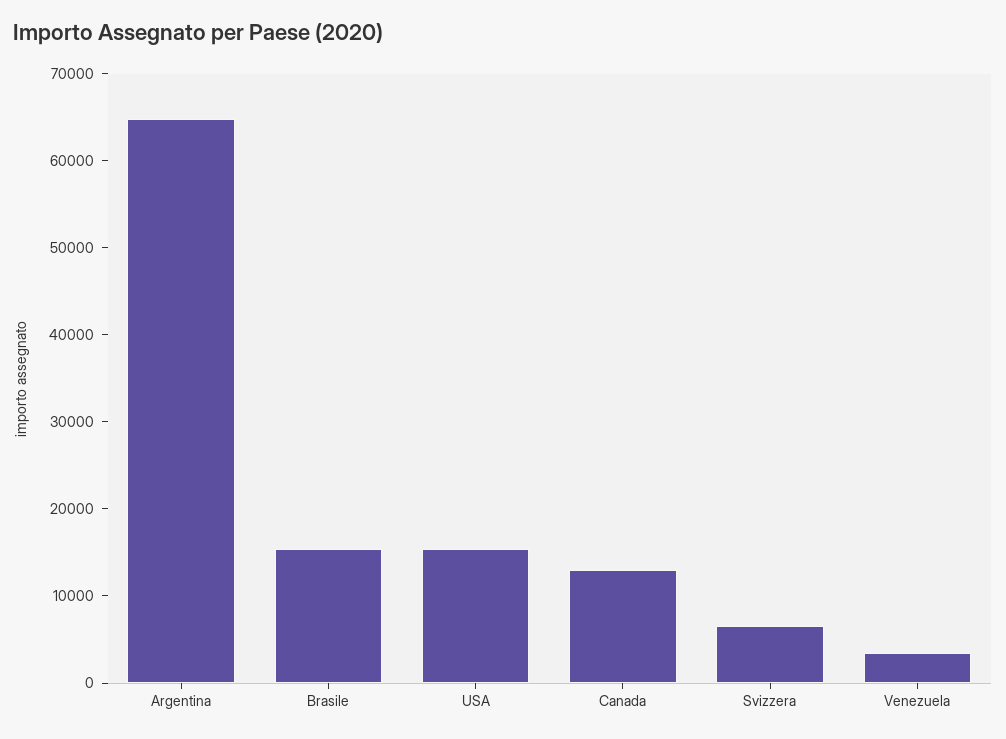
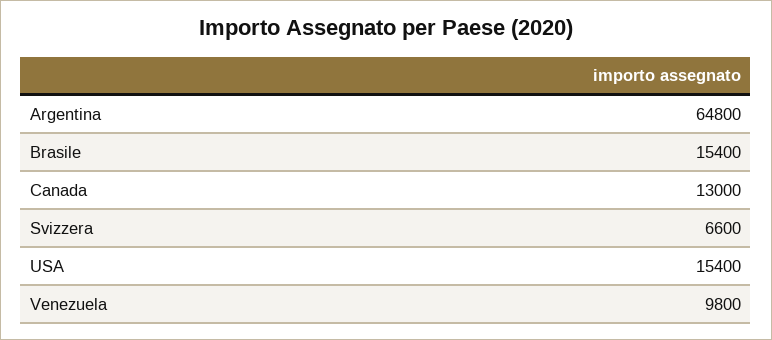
  {
    "Argentina": 64800,
    "Brasile": 15400,
    "USA": 15400,
    "Canada": 13000,
    "Svizzera": 6600,
-   "Venezuela": 4000
+   "Venezuela": 9800
  }

